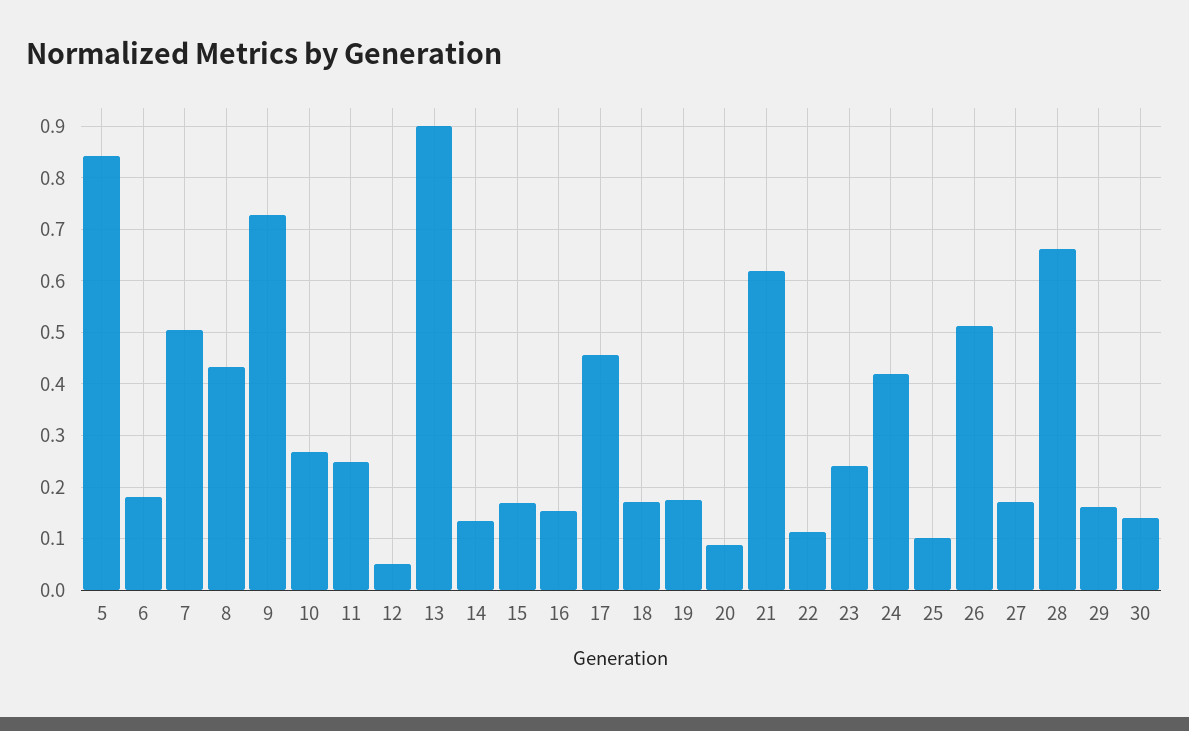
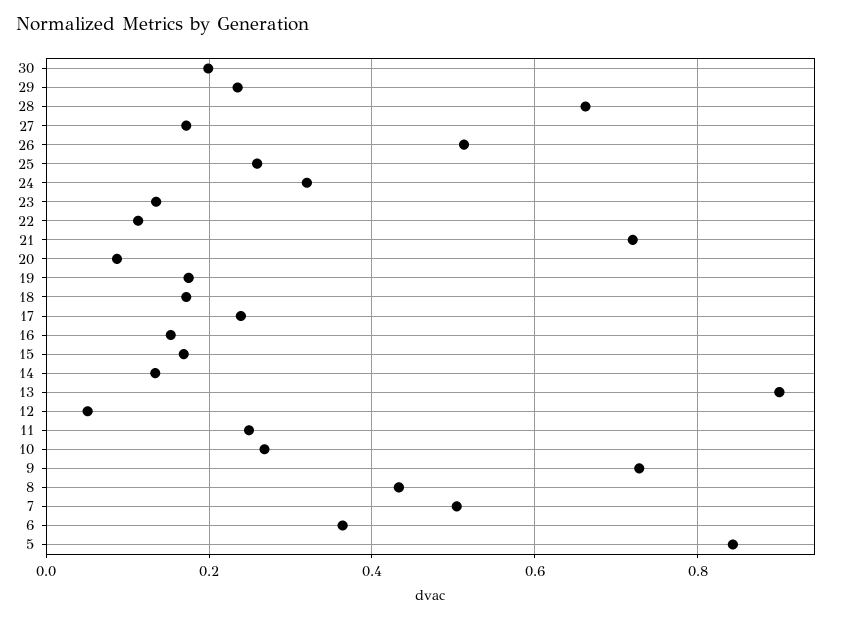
  {
    "5": 0.84,
-   "6": 0.18,
+   "6": 0.36,
    "7": 0.5,
    "8": 0.44,
    "9": 0.72,
    "10": 0.26,
    "11": 0.24,
    "12": 0.06,
    "13": 0.9,
    "14": 0.14,
    "15": 0.16,
    "16": 0.16,
-   "17": 0.46,
+   "17": 0.24,
    "18": 0.18,
    "19": 0.18,
    "20": 0.08,
-   "21": 0.62,
+   "21": 0.72,
    "22": 0.12,
-   "23": 0.24,
+   "23": 0.14,
-   "24": 0.42,
+   "24": 0.32,
-   "25": 0.1,
+   "25": 0.26,
    "26": 0.52,
    "27": 0.18,
    "28": 0.66,
-   "29": 0.16,
+   "29": 0.24,
-   "30": 0.14
+   "30": 0.2
  }

